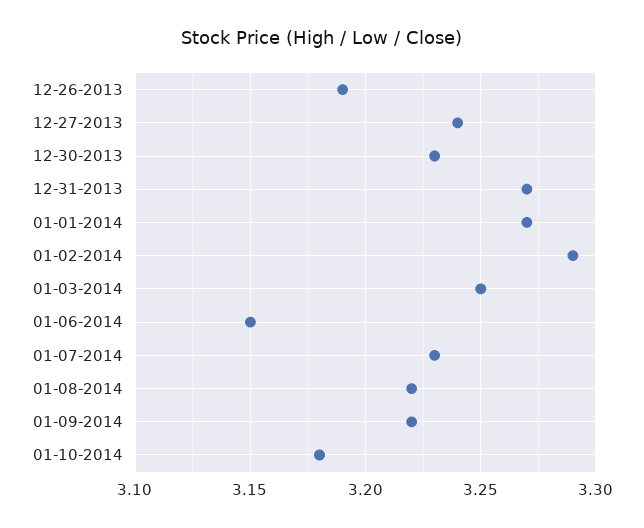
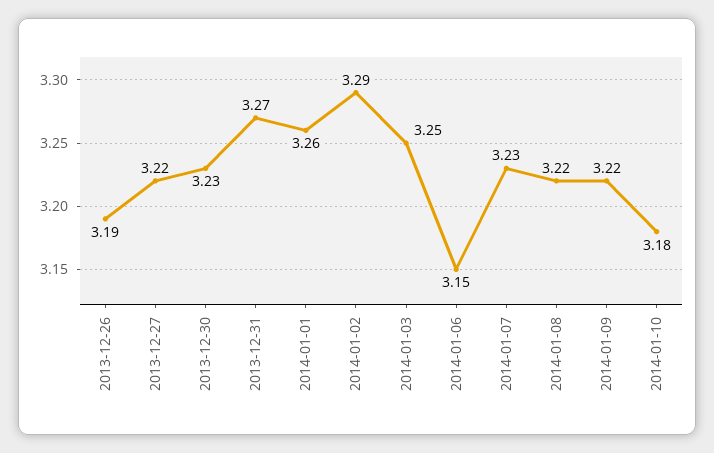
  {
    "12-26-2013": 3.19,
-   "12-27-2013": 3.24,
+   "12-27-2013": 3.22,
    "12-30-2013": 3.23,
    "12-31-2013": 3.27,
-   "01-01-2014": 3.27,
+   "01-01-2014": 3.26,
    "01-02-2014": 3.29,
    "01-03-2014": 3.25,
    "01-06-2014": 3.15,
    "01-07-2014": 3.23,
    "01-08-2014": 3.22,
    "01-09-2014": 3.22,
    "01-10-2014": 3.18
  }

